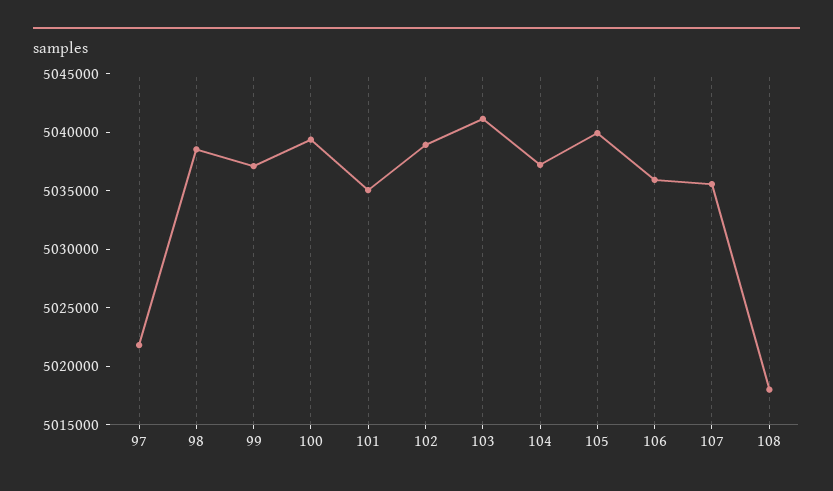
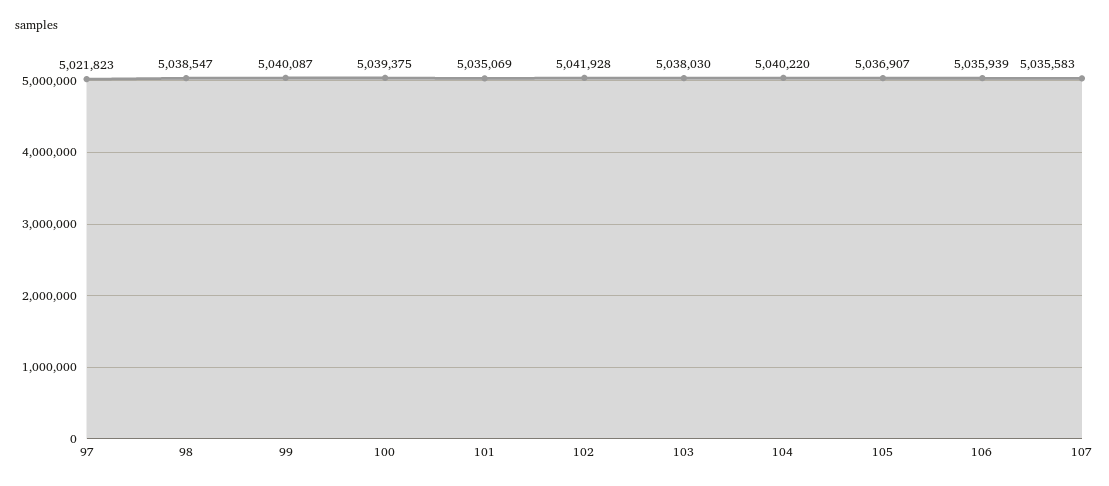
  {
    "97": 5021823,
    "98": 5038547,
-   "99": 5037000,
+   "99": 5040087,
    "100": 5039375,
    "101": 5035069,
-   "102": 5039000,
+   "102": 5041928,
-   "103": 5041000,
+   "103": 5038030,
-   "104": 5037000,
+   "104": 5040220,
-   "105": 5040000,
+   "105": 5036907,
    "106": 5035939,
-   "107": 5035583,
+   "107": 5035583
-   "108": 5018000
  }

